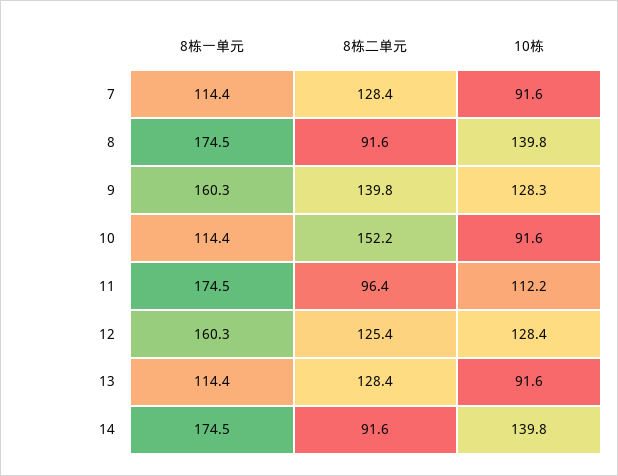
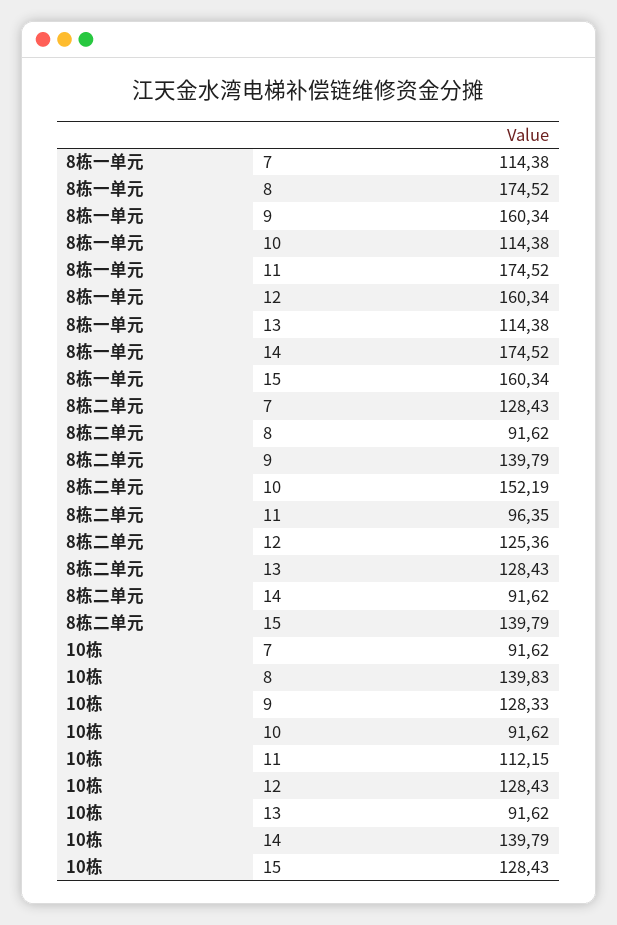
  {
    "8栋一单元": {
      "7": 114.38,
      "8": 174.52,
      "9": 160.34,
      "10": 114.38,
      "11": 174.52,
      "12": 160.34,
      "13": 114.38,
-     "14": 174.52
+     "14": 174.52,
+     "15": 160.34
    },
    "8栋二单元": {
      "7": 128.43,
      "8": 91.62,
      "9": 139.79,
      "10": 152.19,
      "11": 96.35,
      "12": 125.36,
      "13": 128.43,
-     "14": 91.62
+     "14": 91.62,
+     "15": 139.79
    },
    "10栋": {
      "7": 91.62,
      "8": 139.83,
      "9": 128.33,
      "10": 91.62,
      "11": 112.15,
      "12": 128.43,
      "13": 91.62,
-     "14": 139.79
+     "14": 139.79,
+     "15": 128.43
    }
  }

